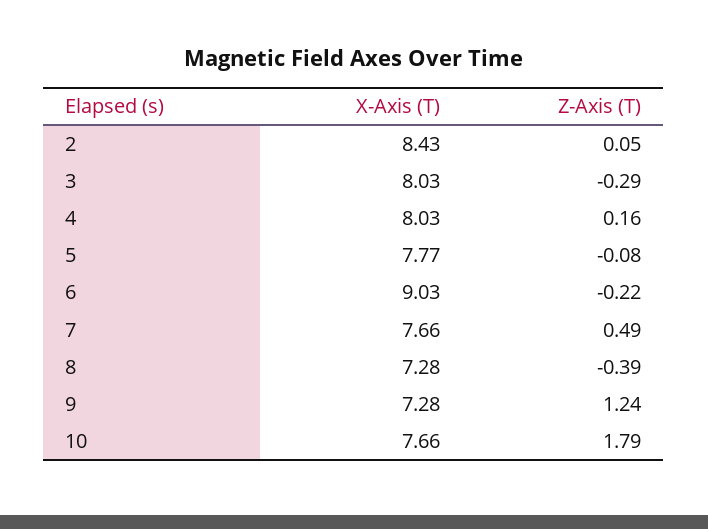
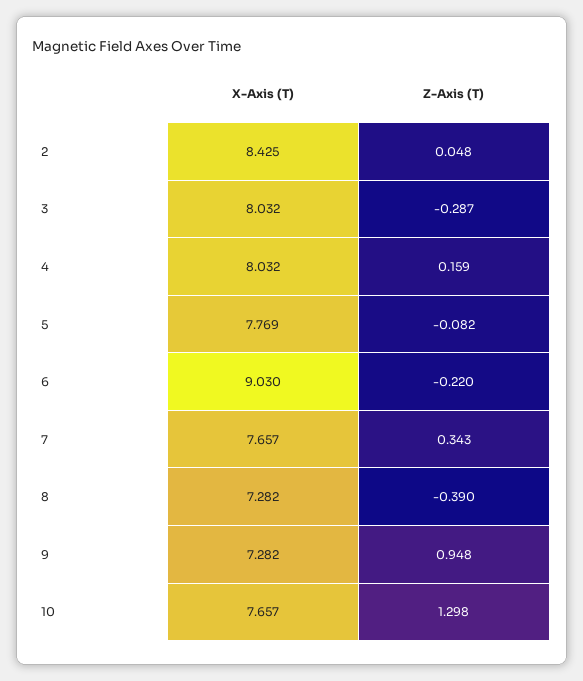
  {
    "X-Axis (T)": {
      "2": 8.425,
      "3": 8.032,
      "4": 8.032,
      "5": 7.769,
      "6": 9.03,
      "7": 7.657,
      "8": 7.282,
      "9": 7.282,
      "10": 7.657
    },
    "Z-Axis (T)": {
      "2": 0.048,
      "3": -0.287,
      "4": 0.159,
      "5": -0.082,
      "6": -0.22,
-     "7": 0.49,
+     "7": 0.343,
      "8": -0.39,
-     "9": 1.24,
+     "9": 0.948,
-     "10": 1.79
+     "10": 1.298
    }
  }

